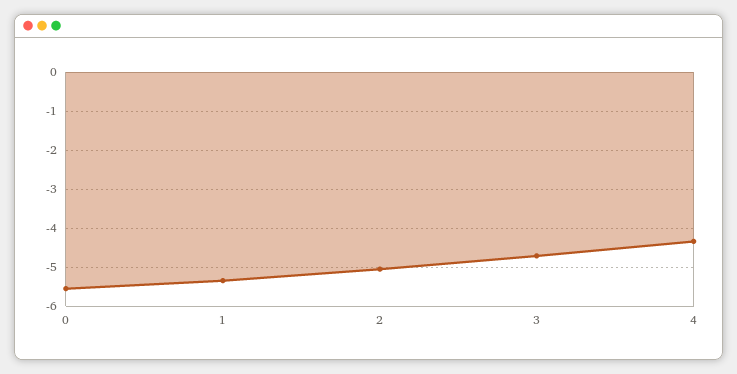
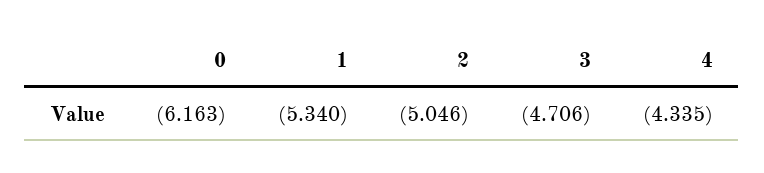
  {
-   "0": -5.6,
+   "0": -6.163,
    "1": -5.34,
    "2": -5.046,
    "3": -4.706,
    "4": -4.335
  }

